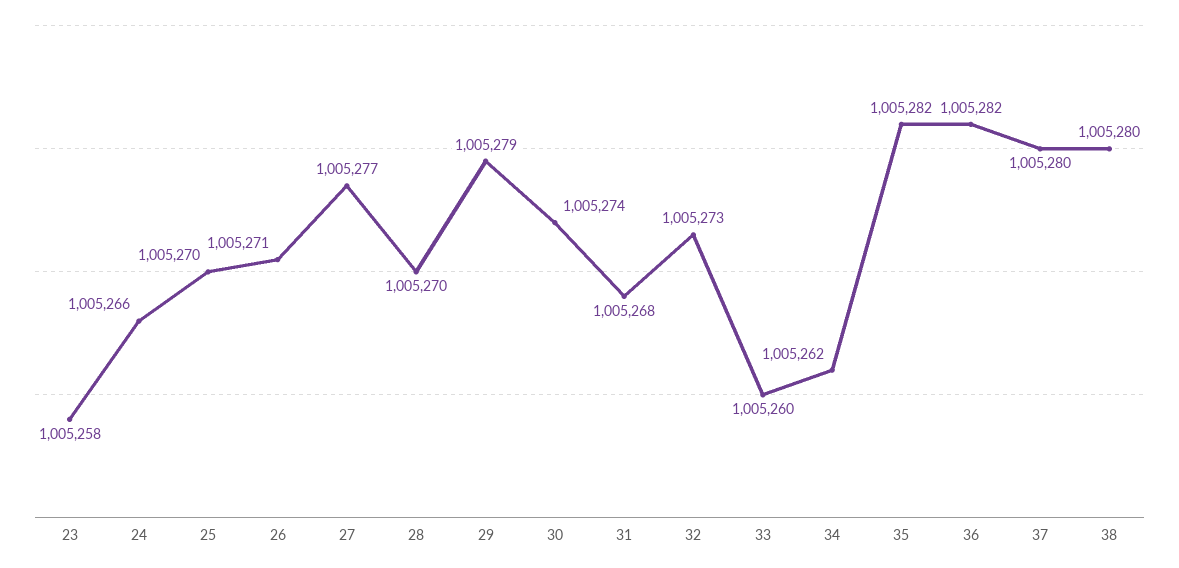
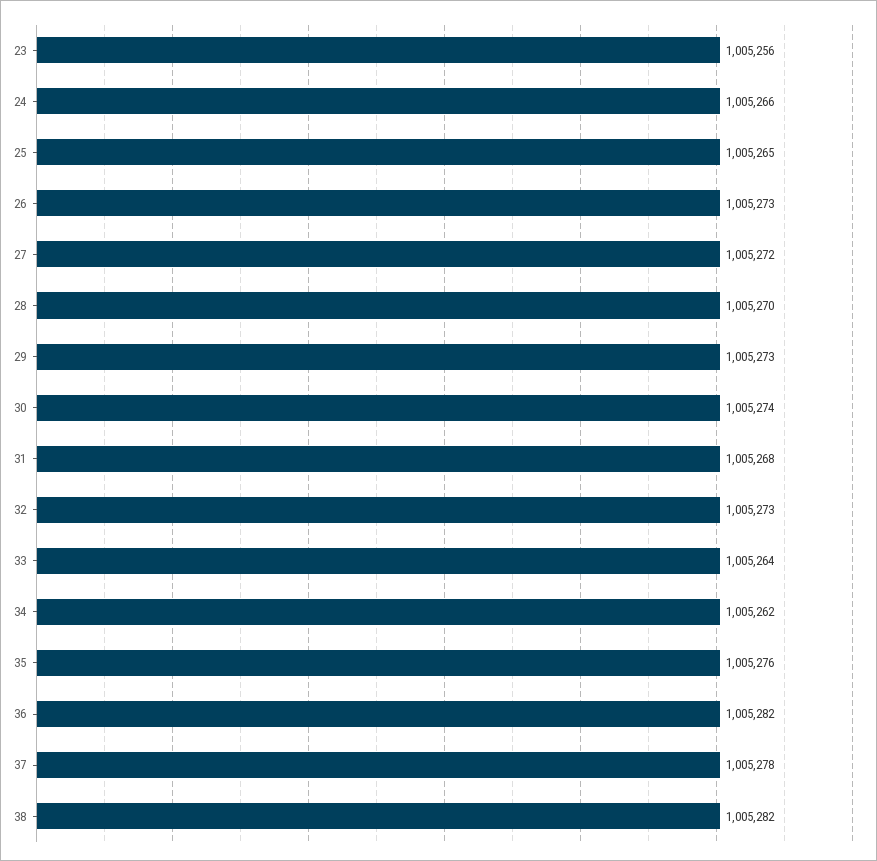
  {
-   "23": 1005258,
+   "23": 1005256,
    "24": 1005266,
-   "25": 1005270,
+   "25": 1005265,
-   "26": 1005271,
+   "26": 1005273,
-   "27": 1005277,
+   "27": 1005272,
    "28": 1005270,
-   "29": 1005279,
+   "29": 1005273,
    "30": 1005274,
    "31": 1005268,
    "32": 1005273,
-   "33": 1005260,
+   "33": 1005264,
    "34": 1005262,
-   "35": 1005282,
+   "35": 1005276,
    "36": 1005282,
-   "37": 1005280,
+   "37": 1005278,
-   "38": 1005280
+   "38": 1005282
  }

